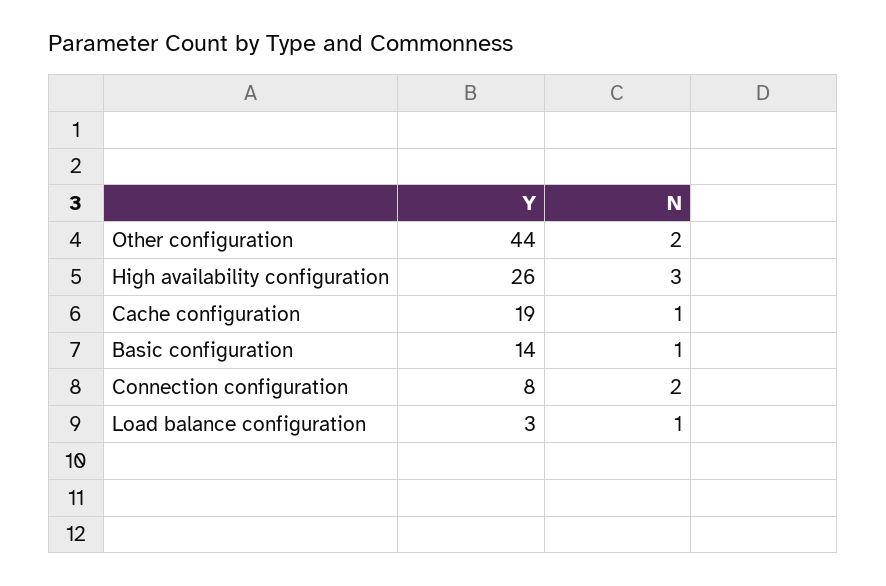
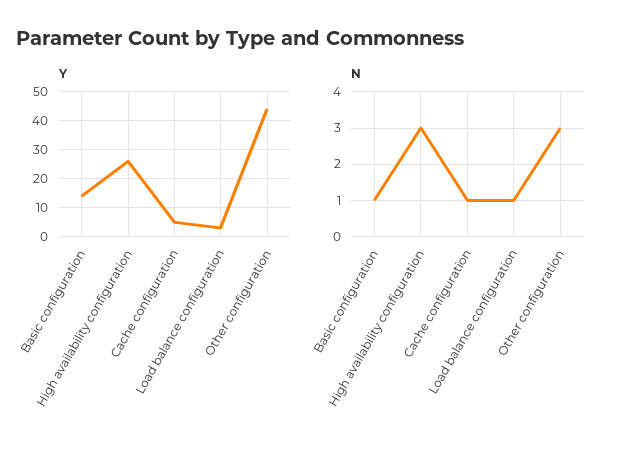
  {
    "Y": {
      "Other configuration": 44,
      "High availability configuration": 26,
-     "Cache configuration": 19,
+     "Cache configuration": 5,
      "Basic configuration": 14,
-     "Connection configuration": 8,
      "Load balance configuration": 3
    },
    "N": {
-     "Other configuration": 2,
+     "Other configuration": 3,
      "High availability configuration": 3,
      "Cache configuration": 1,
      "Basic configuration": 1,
-     "Connection configuration": 2,
      "Load balance configuration": 1
    }
  }

